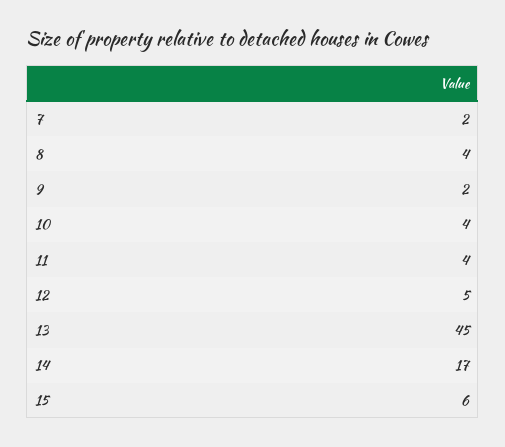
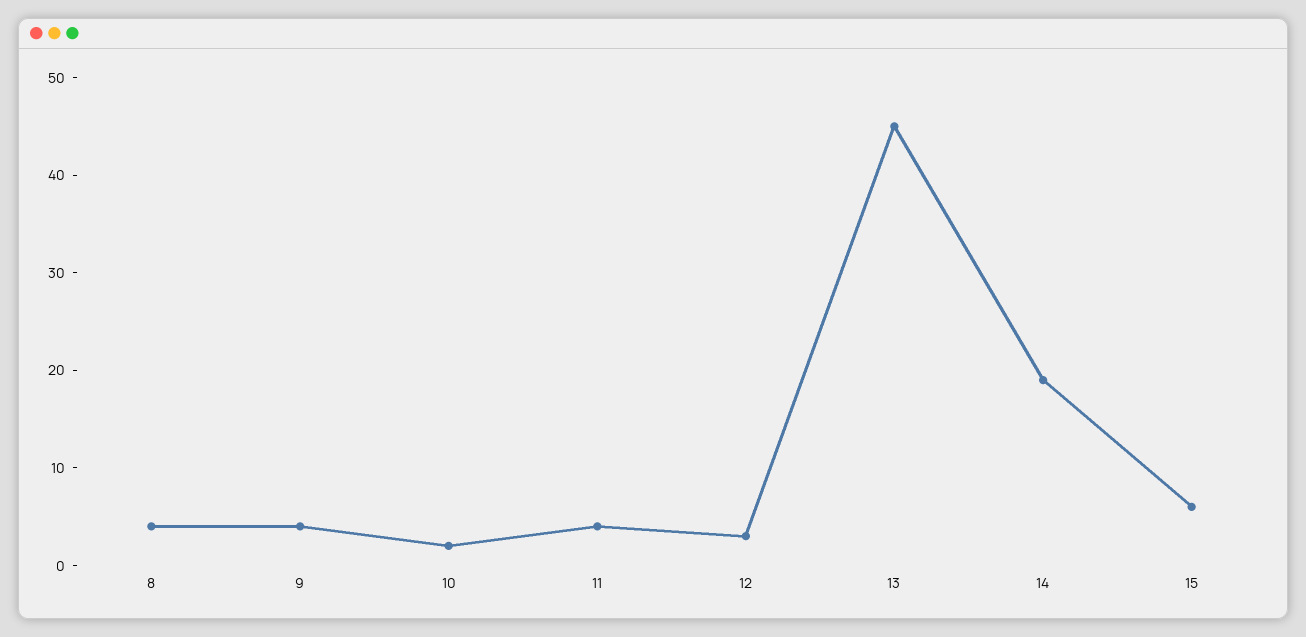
  {
-   "7": 2,
    "8": 4,
-   "9": 2,
+   "9": 4,
-   "10": 4,
+   "10": 2,
    "11": 4,
-   "12": 5,
+   "12": 3,
    "13": 45,
-   "14": 17,
+   "14": 19,
    "15": 6
  }

